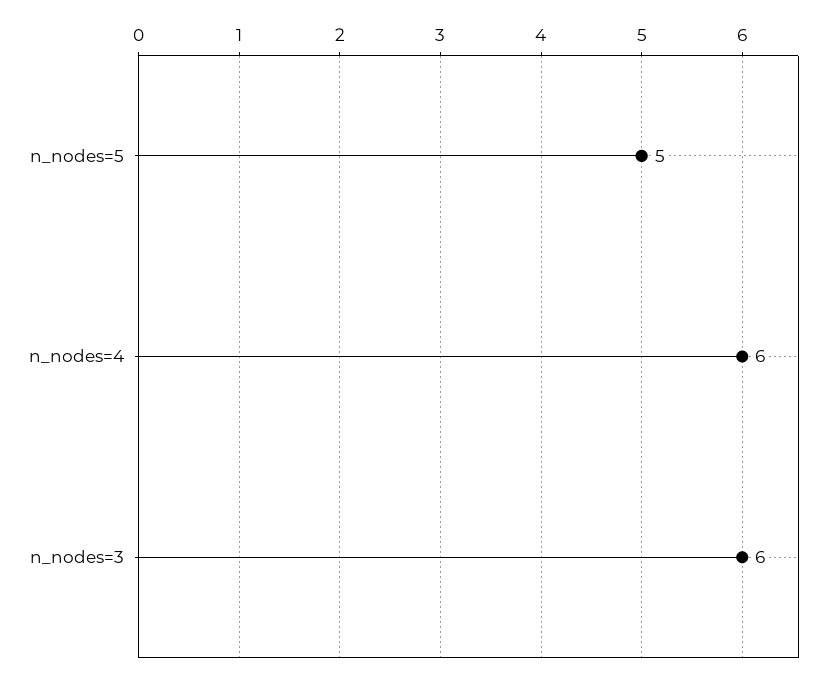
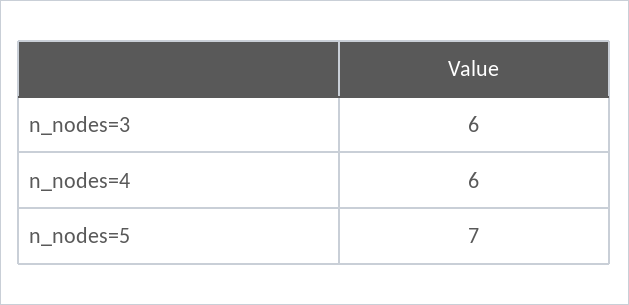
  {
-   "n_nodes=5": 5,
+   "n_nodes=5": 7,
    "n_nodes=4": 6,
    "n_nodes=3": 6
  }

